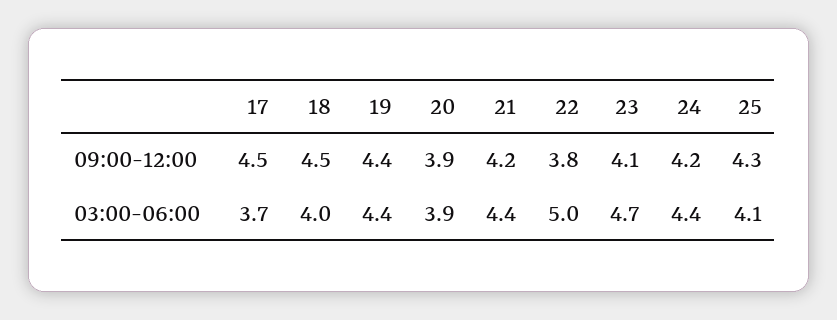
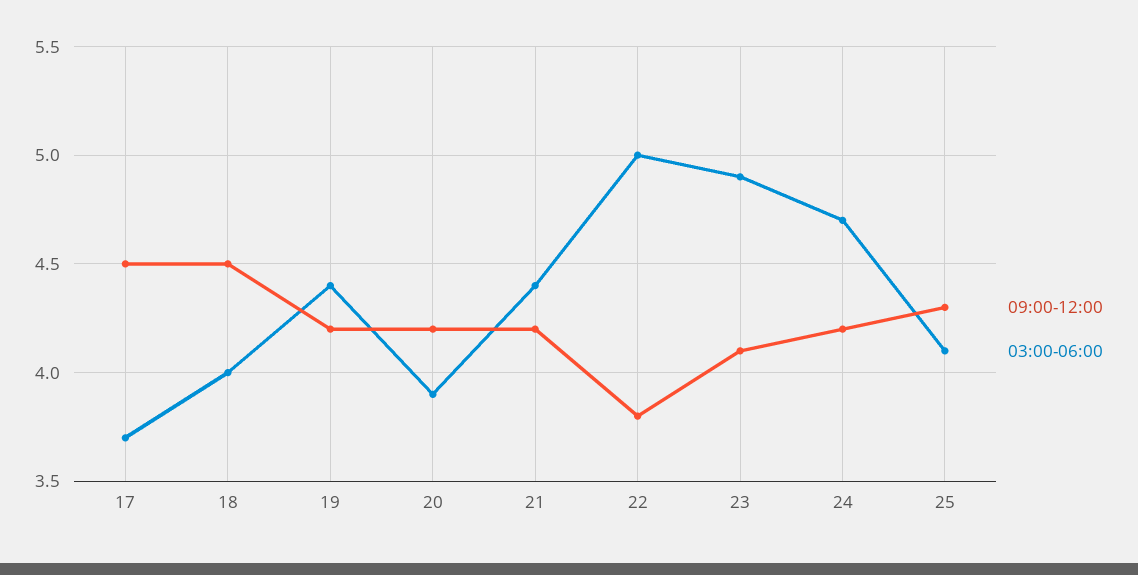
  {
    "09:00-12:00": {
      "17": 4.5,
      "18": 4.5,
-     "19": 4.4,
+     "19": 4.2,
-     "20": 3.9,
+     "20": 4.2,
      "21": 4.2,
      "22": 3.8,
      "23": 4.1,
      "24": 4.2,
      "25": 4.3
    },
    "03:00-06:00": {
      "17": 3.7,
      "18": 4,
      "19": 4.4,
      "20": 3.9,
      "21": 4.4,
      "22": 5,
-     "23": 4.7,
+     "23": 4.9,
-     "24": 4.4,
+     "24": 4.7,
      "25": 4.1
    }
  }

